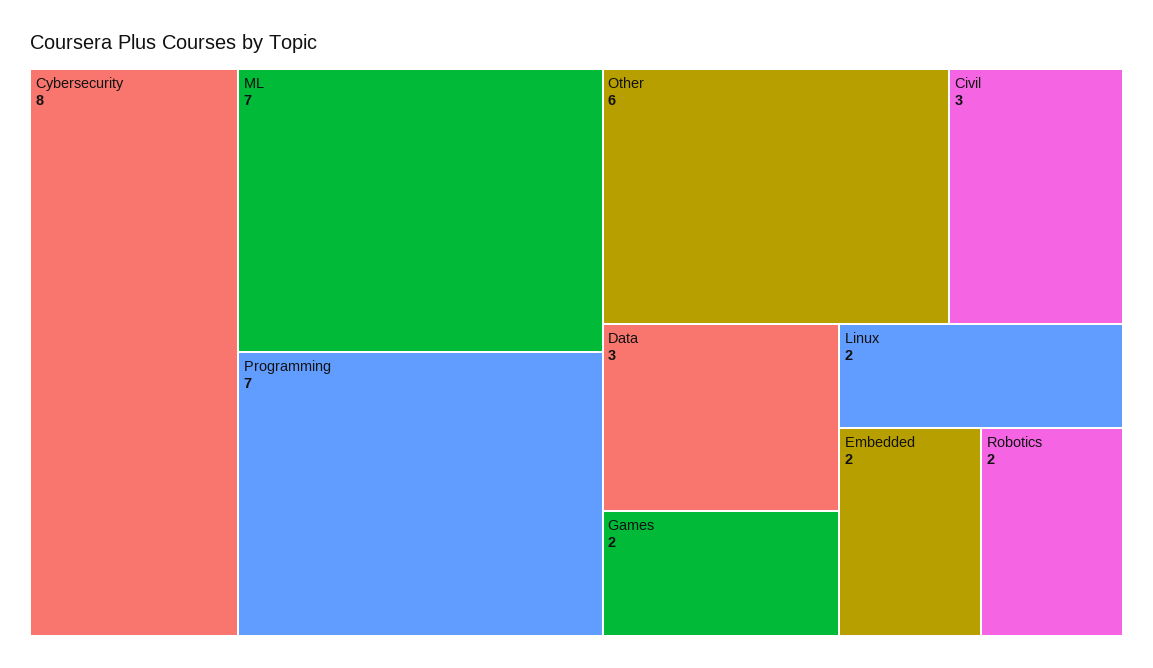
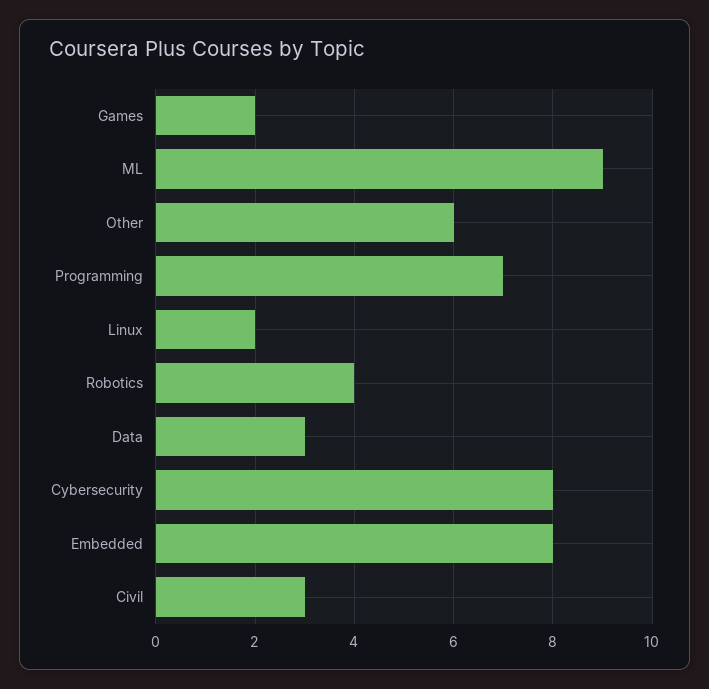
  {
    "Cybersecurity": 8,
-   "ML": 7,
+   "ML": 9,
    "Programming": 7,
    "Other": 6,
    "Civil": 3,
    "Data": 3,
    "Games": 2,
    "Linux": 2,
-   "Embedded": 2,
+   "Embedded": 8,
-   "Robotics": 2
+   "Robotics": 4
  }

